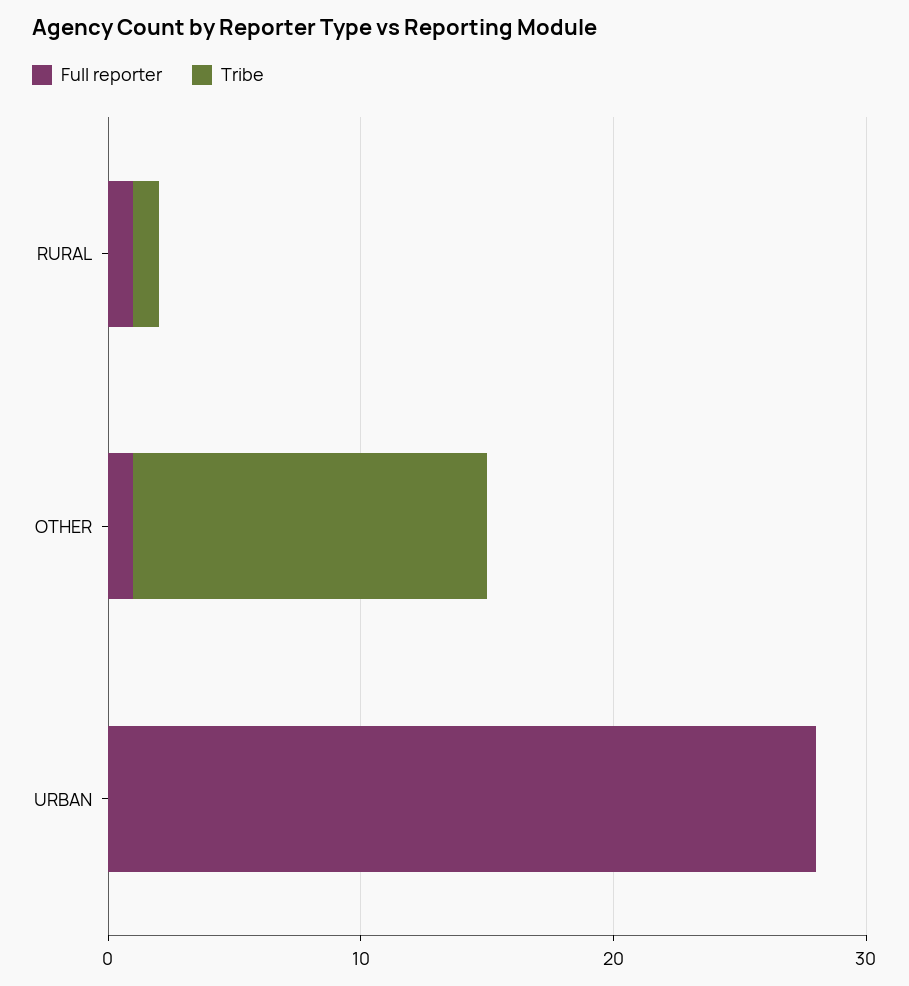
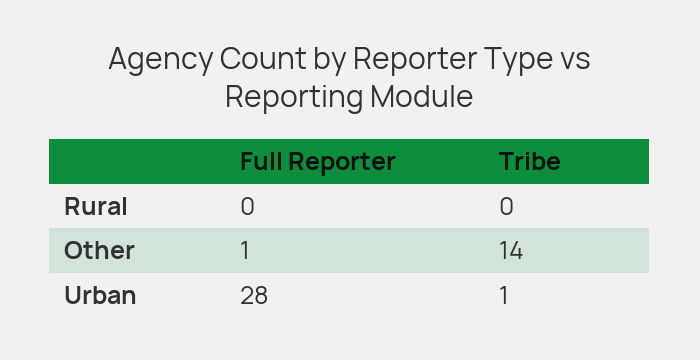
  {
    "Full reporter": {
-     "RURAL": 1,
+     "RURAL": 0,
      "OTHER": 1,
      "URBAN": 28
    },
    "Tribe": {
-     "RURAL": 1,
+     "RURAL": 0,
      "OTHER": 14,
-     "URBAN": 0
+     "URBAN": 1
    }
  }

